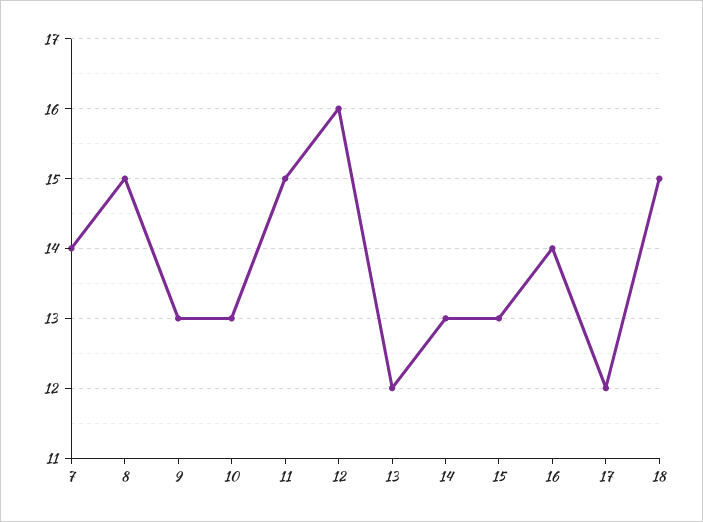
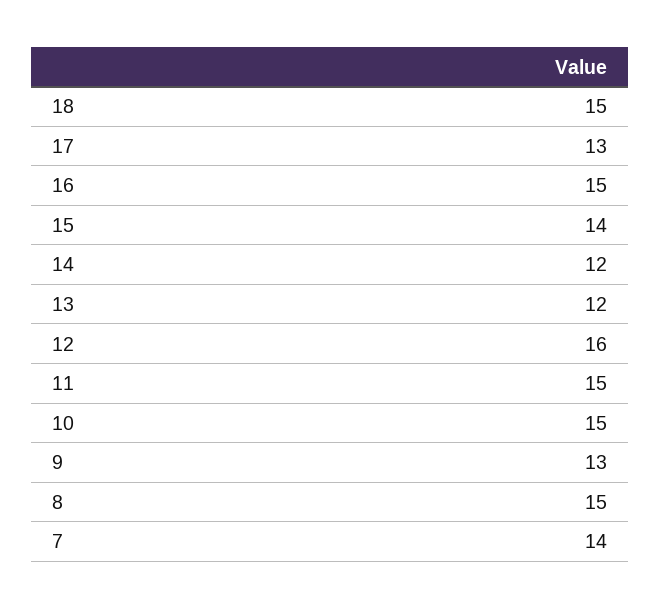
  {
    "7": 14,
    "8": 15,
    "9": 13,
-   "10": 13,
+   "10": 15,
    "11": 15,
    "12": 16,
    "13": 12,
-   "14": 13,
+   "14": 12,
-   "15": 13,
+   "15": 14,
-   "16": 14,
+   "16": 15,
-   "17": 12,
+   "17": 13,
    "18": 15
  }

